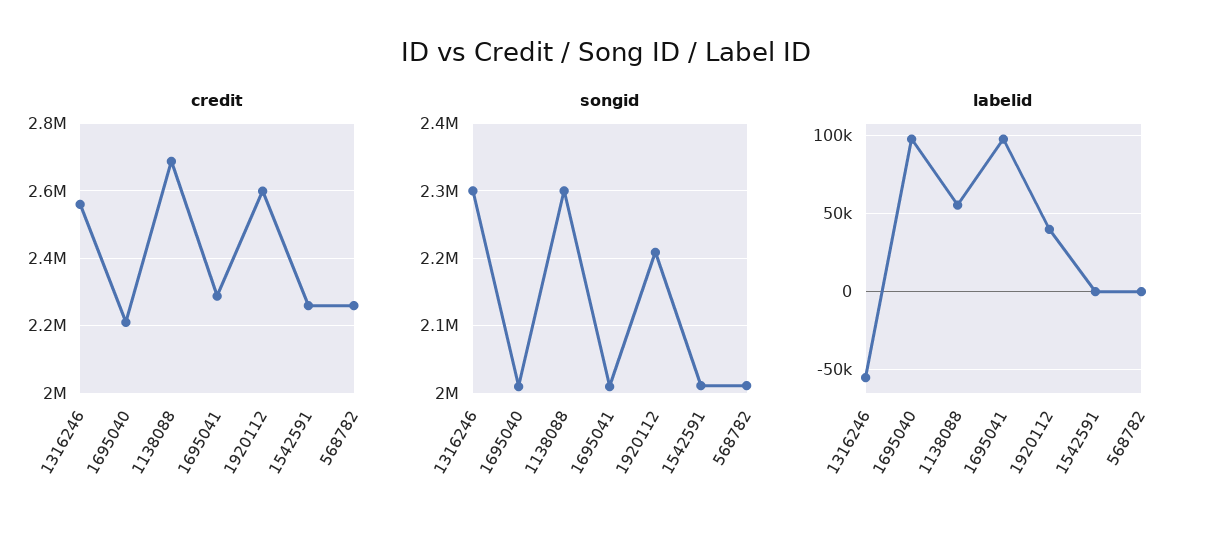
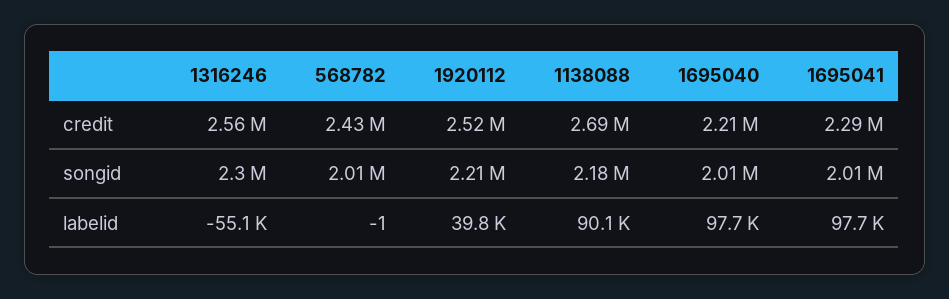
  {
    "credit": {
      "1316246": 2560000,
      "1695040": 2210000,
      "1138088": 2690000,
      "1695041": 2290000,
-     "1920112": 2600000,
+     "1920112": 2520000,
-     "1542591": 2260000,
-     "568782": 2260000
+     "568782": 2430000
    },
    "songid": {
      "1316246": 2300000,
      "1695040": 2010000,
-     "1138088": 2300000,
+     "1138088": 2180000,
      "1695041": 2010000,
      "1920112": 2210000,
-     "1542591": 2010000,
      "568782": 2010000
    },
    "labelid": {
      "1316246": -55100,
      "1695040": 97700,
-     "1138088": 55000,
+     "1138088": 90100,
      "1695041": 97700,
      "1920112": 39800,
-     "1542591": 0,
      "568782": -1
    }
  }

